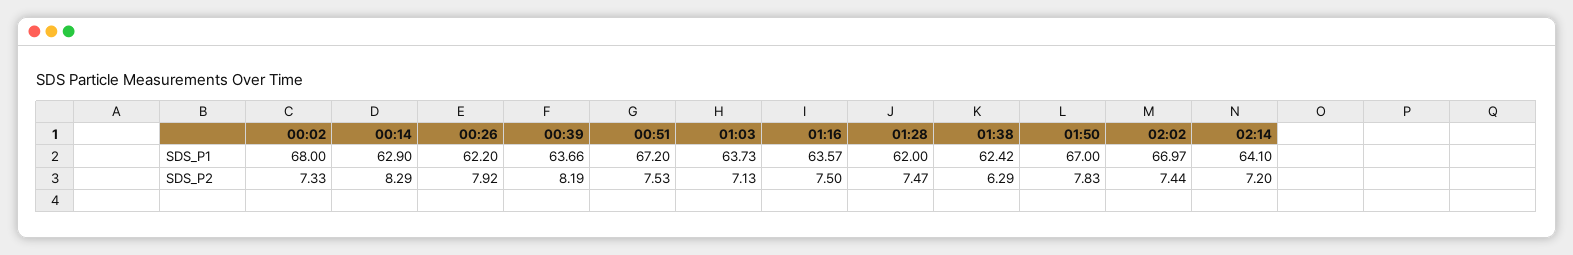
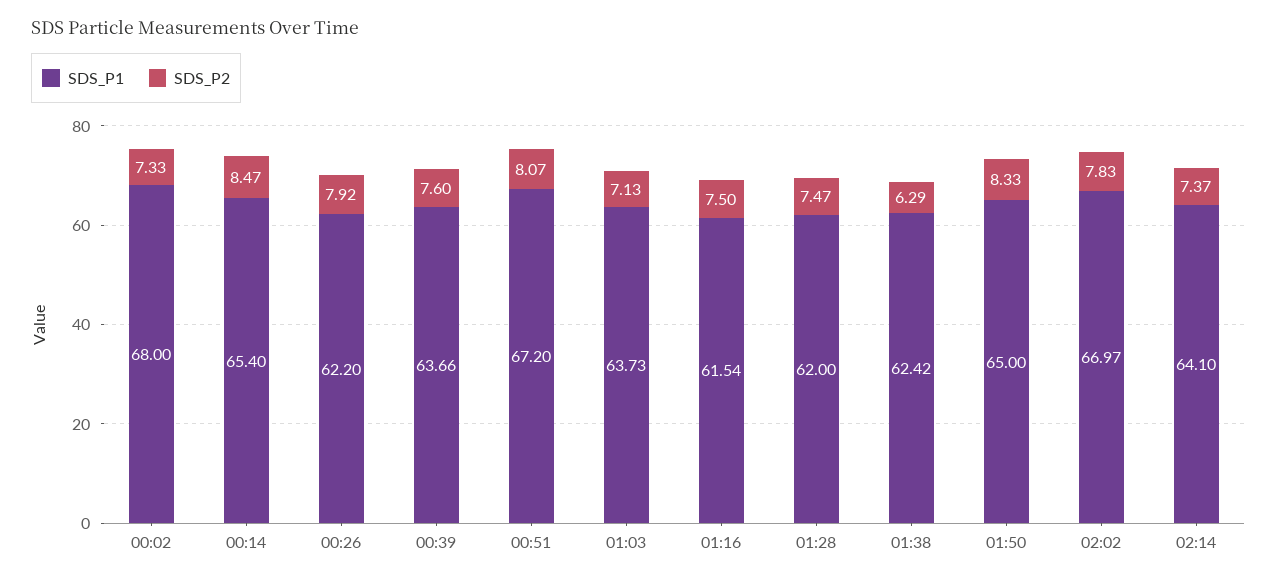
  {
    "SDS_P1": {
      "00:02": 68,
-     "00:14": 62.9,
+     "00:14": 65.4,
      "00:26": 62.2,
      "00:39": 63.66,
      "00:51": 67.2,
      "01:03": 63.73,
-     "01:16": 63.57,
+     "01:16": 61.54,
      "01:28": 62,
      "01:38": 62.42,
-     "01:50": 67,
+     "01:50": 65,
      "02:02": 66.97,
      "02:14": 64.1
    },
    "SDS_P2": {
      "00:02": 7.33,
-     "00:14": 8.29,
+     "00:14": 8.47,
      "00:26": 7.92,
-     "00:39": 8.19,
+     "00:39": 7.6,
-     "00:51": 7.53,
+     "00:51": 8.07,
      "01:03": 7.13,
      "01:16": 7.5,
      "01:28": 7.47,
      "01:38": 6.29,
-     "01:50": 7.83,
+     "01:50": 8.33,
-     "02:02": 7.44,
+     "02:02": 7.83,
-     "02:14": 7.2
+     "02:14": 7.37
    }
  }

